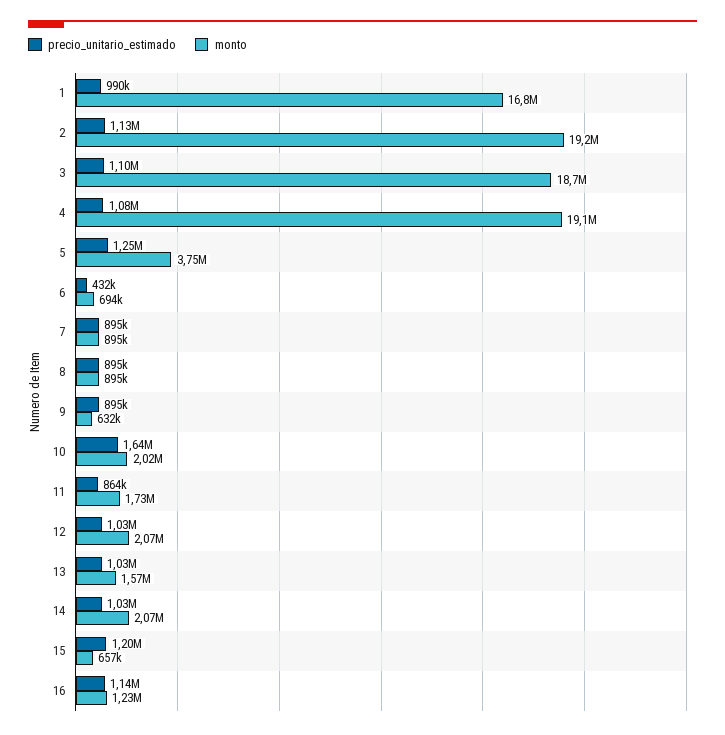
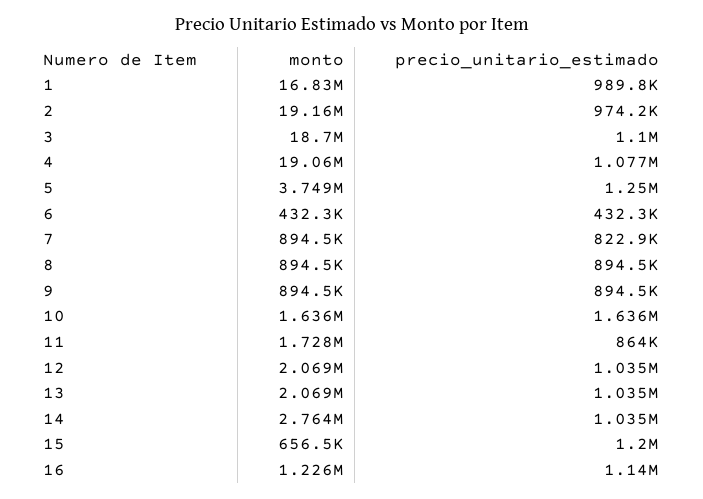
  {
    "precio_unitario_estimado": {
      "1": 989800,
-     "2": 1130000,
+     "2": 974200,
      "3": 1100000,
      "4": 1077000,
      "5": 1250000,
      "6": 432300,
-     "7": 895000,
+     "7": 822900,
      "8": 894500,
      "9": 894500,
      "10": 1636000,
      "11": 864000,
      "12": 1035000,
      "13": 1035000,
      "14": 1035000,
      "15": 1200000,
      "16": 1140000
    },
    "monto": {
      "1": 16830000,
      "2": 19160000,
      "3": 18700000,
      "4": 19060000,
      "5": 3749000,
-     "6": 694000,
+     "6": 432300,
      "7": 894500,
      "8": 894500,
-     "9": 632000,
+     "9": 894500,
-     "10": 2020000,
+     "10": 1636000,
      "11": 1728000,
      "12": 2069000,
-     "13": 1570000,
+     "13": 2069000,
-     "14": 2070000,
+     "14": 2764000,
      "15": 656500,
      "16": 1226000
    }
  }

